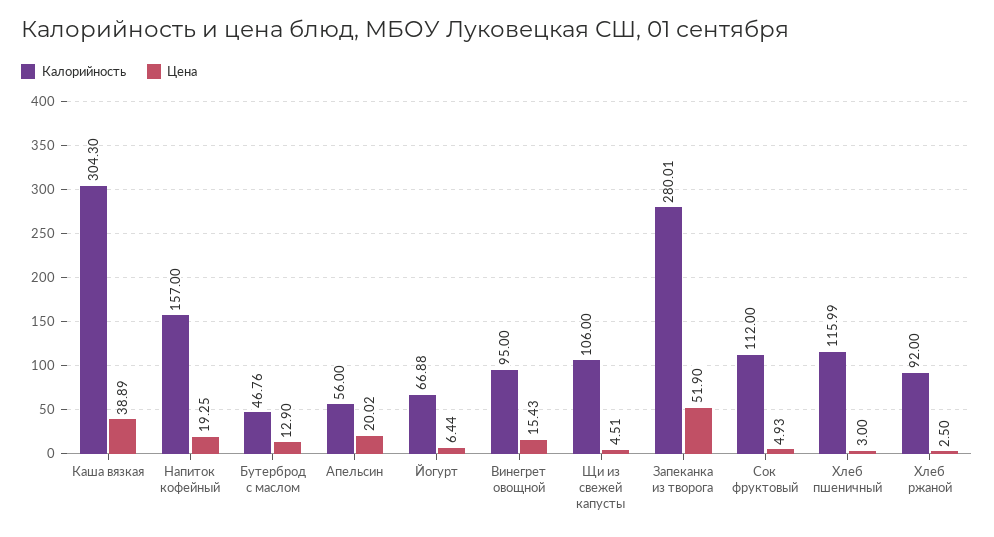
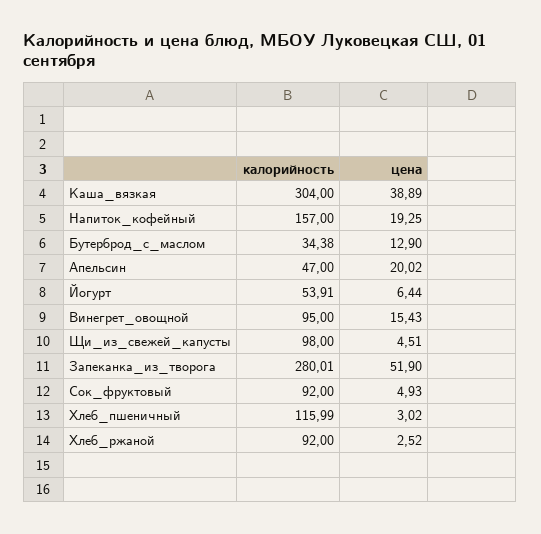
  {
    "Калорийность": {
-     "Каша вязкая": 304.3,
+     "Каша вязкая": 304,
      "Напиток кофейный": 157,
-     "Бутерброд с маслом": 46.76,
+     "Бутерброд с маслом": 34.38,
-     "Апельсин": 56,
+     "Апельсин": 47,
-     "Йогурт": 66.88,
+     "Йогурт": 53.91,
      "Винегрет овощной": 95,
-     "Щи из свежей капусты": 106,
+     "Щи из свежей капусты": 98,
      "Запеканка из творога": 280.01,
-     "Сок фруктовый": 112,
+     "Сок фруктовый": 92,
      "Хлеб пшеничный": 115.99,
      "Хлеб ржаной": 92
    },
    "Цена": {
      "Каша вязкая": 38.89,
      "Напиток кофейный": 19.25,
      "Бутерброд с маслом": 12.9,
      "Апельсин": 20.02,
      "Йогурт": 6.44,
      "Винегрет овощной": 15.43,
      "Щи из свежей капусты": 4.51,
      "Запеканка из творога": 51.9,
      "Сок фруктовый": 4.93,
-     "Хлеб пшеничный": 3,
+     "Хлеб пшеничный": 3.02,
-     "Хлеб ржаной": 2.5
+     "Хлеб ржаной": 2.52
    }
  }

